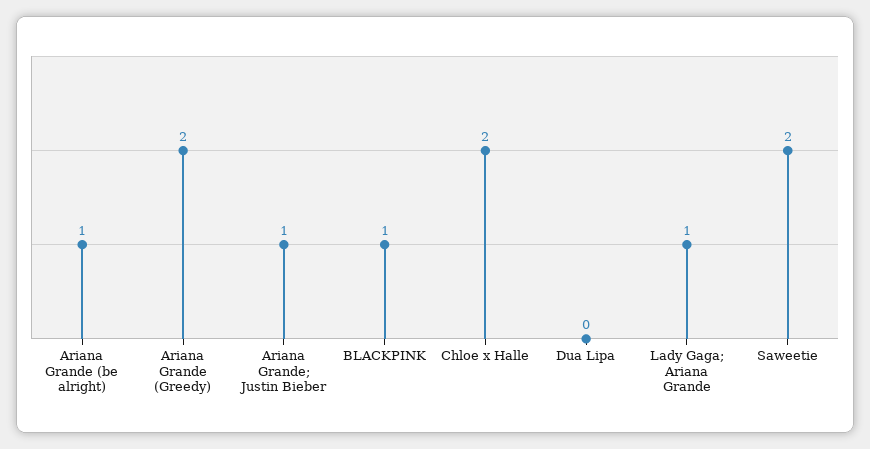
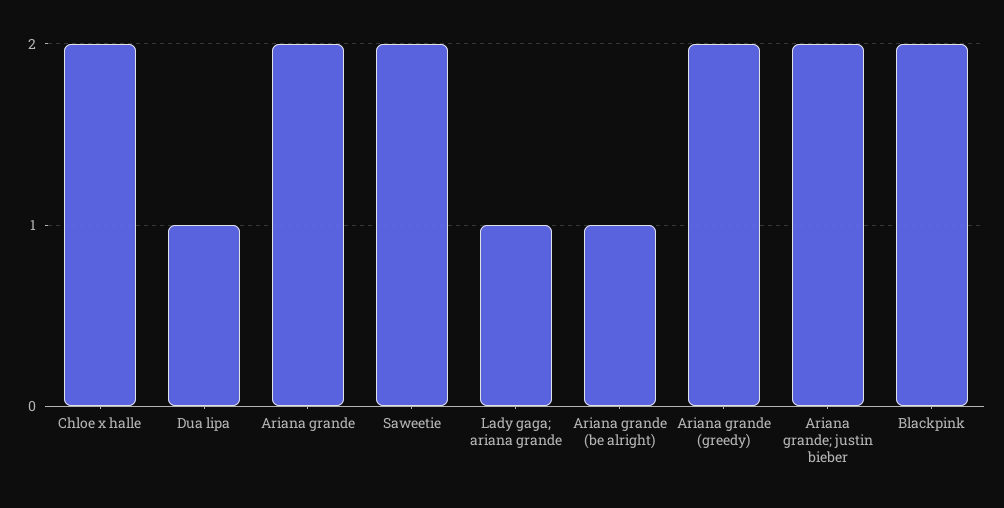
  {
    "Ariana Grande (be alright)": 1,
    "Ariana Grande (Greedy)": 2,
-   "Ariana Grande; Justin Bieber": 1,
+   "Ariana Grande; Justin Bieber": 2,
-   "BLACKPINK": 1,
+   "BLACKPINK": 2,
    "Chloe x Halle": 2,
-   "Dua Lipa": 0,
+   "Dua Lipa": 1,
    "Lady Gaga; Ariana Grande": 1,
-   "Saweetie": 2
+   "Saweetie": 2,
+   "Ariana grande": 2
  }

